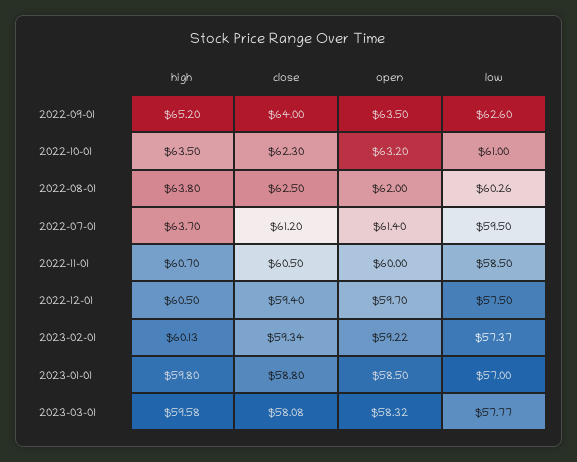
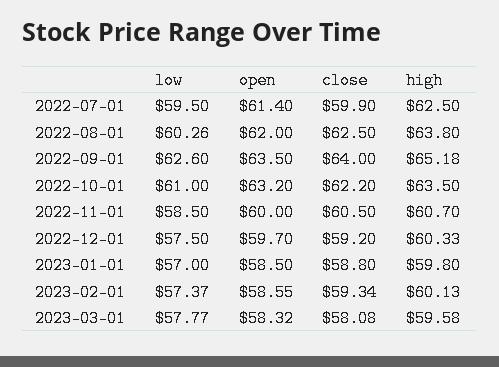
  {
    "high": {
-     "2022-09-01": 65.2,
+     "2022-09-01": 65.18,
      "2022-10-01": 63.5,
      "2022-08-01": 63.8,
-     "2022-07-01": 63.7,
+     "2022-07-01": 62.5,
      "2022-11-01": 60.7,
-     "2022-12-01": 60.5,
+     "2022-12-01": 60.33,
      "2023-02-01": 60.13,
      "2023-01-01": 59.8,
      "2023-03-01": 59.58
    },
    "close": {
      "2022-09-01": 64,
-     "2022-10-01": 62.3,
+     "2022-10-01": 62.2,
      "2022-08-01": 62.5,
-     "2022-07-01": 61.2,
+     "2022-07-01": 59.9,
      "2022-11-01": 60.5,
-     "2022-12-01": 59.4,
+     "2022-12-01": 59.2,
      "2023-02-01": 59.34,
      "2023-01-01": 58.8,
      "2023-03-01": 58.08
    },
    "open": {
      "2022-09-01": 63.5,
      "2022-10-01": 63.2,
      "2022-08-01": 62,
      "2022-07-01": 61.4,
      "2022-11-01": 60,
      "2022-12-01": 59.7,
-     "2023-02-01": 59.22,
+     "2023-02-01": 58.55,
      "2023-01-01": 58.5,
      "2023-03-01": 58.32
    },
    "low": {
      "2022-09-01": 62.6,
      "2022-10-01": 61,
      "2022-08-01": 60.26,
      "2022-07-01": 59.5,
      "2022-11-01": 58.5,
      "2022-12-01": 57.5,
      "2023-02-01": 57.37,
      "2023-01-01": 57,
      "2023-03-01": 57.77
    }
  }

